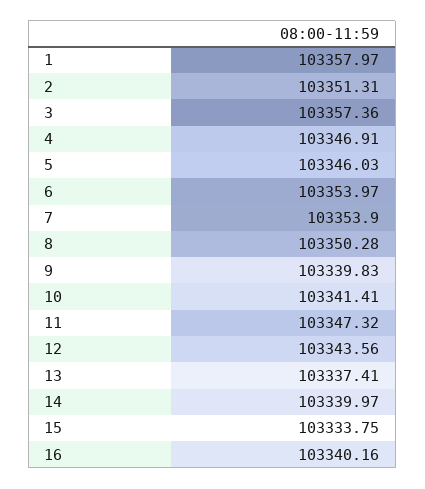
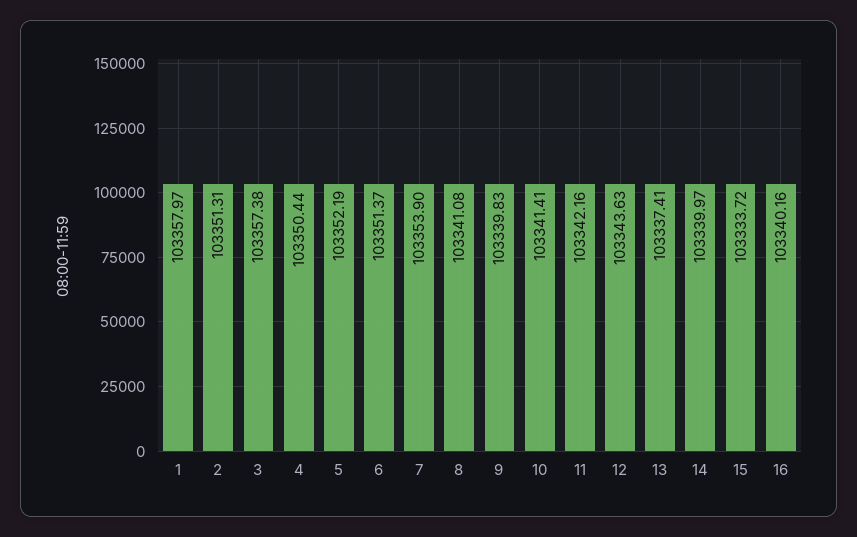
  {
    "1": 103357.97,
    "2": 103351.31,
-   "3": 103357.36,
+   "3": 103357.38,
-   "4": 103346.91,
+   "4": 103350.44,
-   "5": 103346.03,
+   "5": 103352.19,
-   "6": 103353.97,
+   "6": 103351.37,
    "7": 103353.9,
-   "8": 103350.28,
+   "8": 103341.08,
    "9": 103339.83,
    "10": 103341.41,
-   "11": 103347.32,
+   "11": 103342.16,
-   "12": 103343.56,
+   "12": 103343.63,
    "13": 103337.41,
    "14": 103339.97,
-   "15": 103333.75,
+   "15": 103333.72,
    "16": 103340.16
  }

